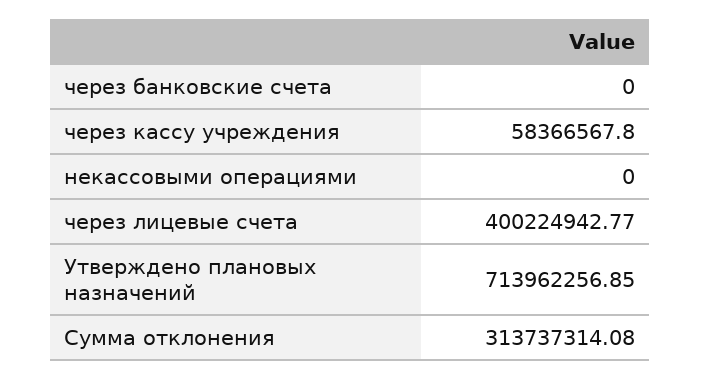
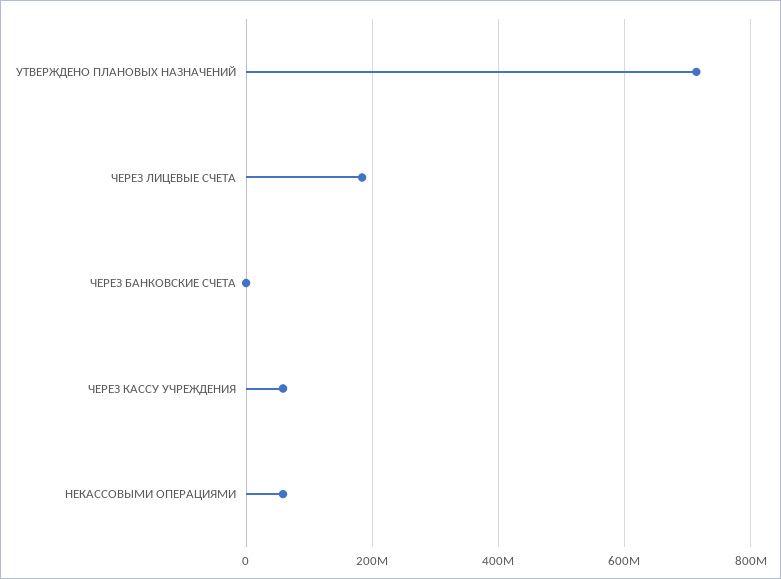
  {
    "через банковские счета": 0,
    "через кассу учреждения": 58366567.8,
-   "некассовыми операциями": 0,
+   "некассовыми операциями": 60000000,
-   "через лицевые счета": 400224942.77,
+   "через лицевые счета": 180000000,
-   "Утверждено плановых назначений": 713962256.85,
+   "Утверждено плановых назначений": 713962256.85
-   "Сумма отклонения": 313737314.08
  }

